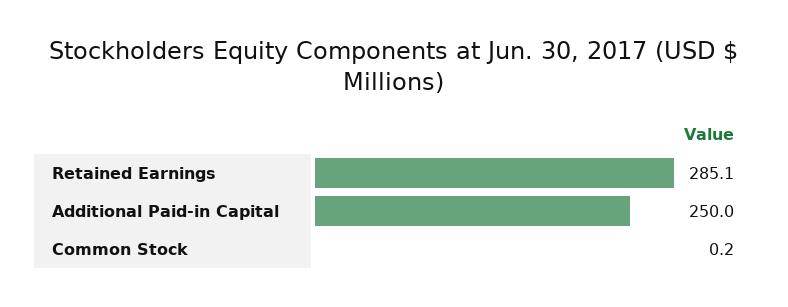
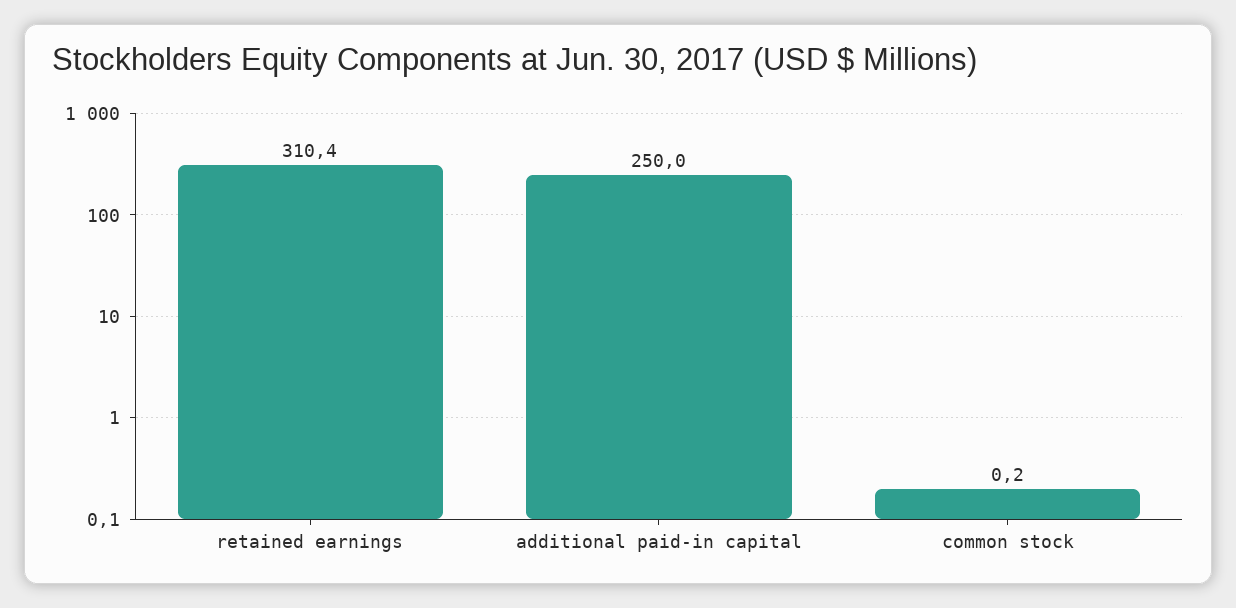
  {
-   "Retained Earnings": 285.1,
+   "Retained Earnings": 310.4,
    "Additional Paid-in Capital": 250,
    "Common Stock": 0.2
  }

